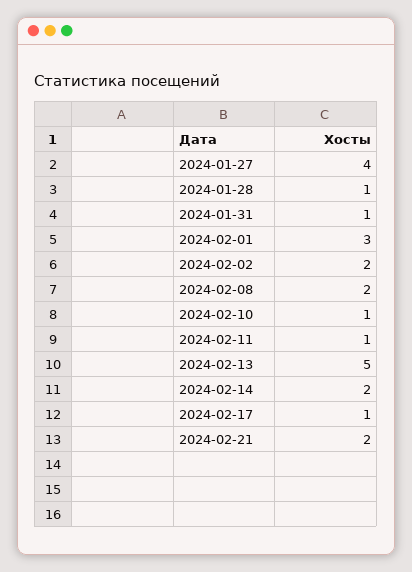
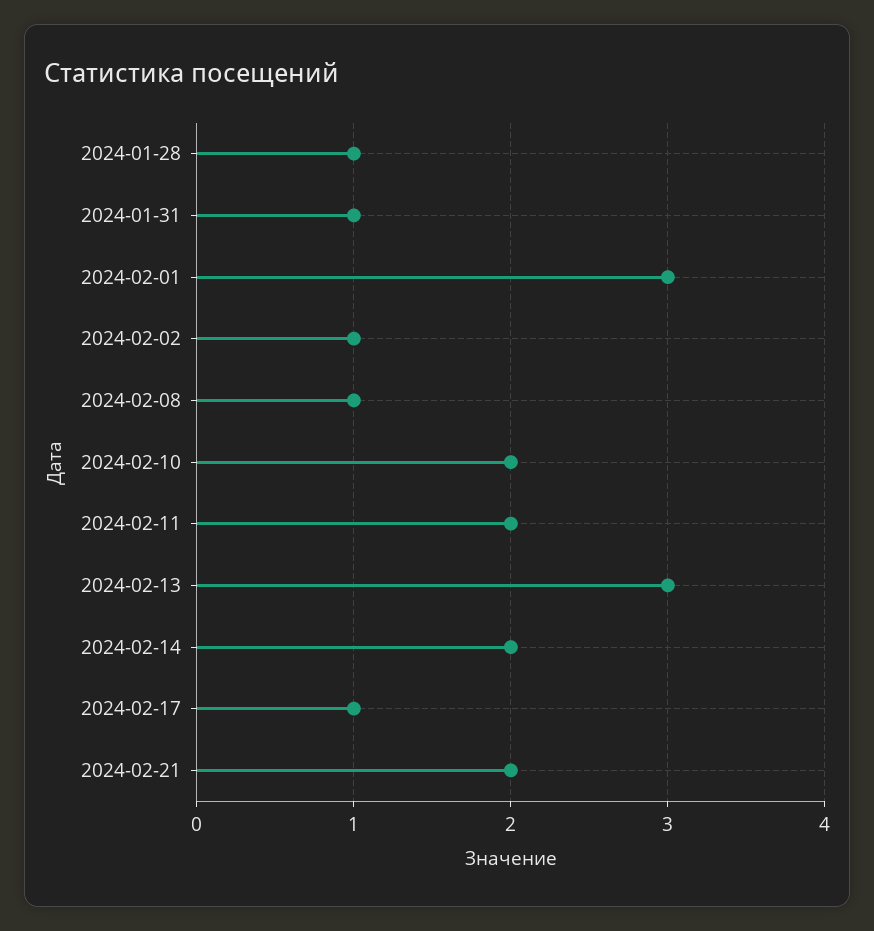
  {
-   "2024-01-27": 4,
    "2024-01-28": 1,
    "2024-01-31": 1,
    "2024-02-01": 3,
-   "2024-02-02": 2,
+   "2024-02-02": 1,
-   "2024-02-08": 2,
+   "2024-02-08": 1,
-   "2024-02-10": 1,
+   "2024-02-10": 2,
-   "2024-02-11": 1,
+   "2024-02-11": 2,
-   "2024-02-13": 5,
+   "2024-02-13": 3,
    "2024-02-14": 2,
    "2024-02-17": 1,
    "2024-02-21": 2
  }

